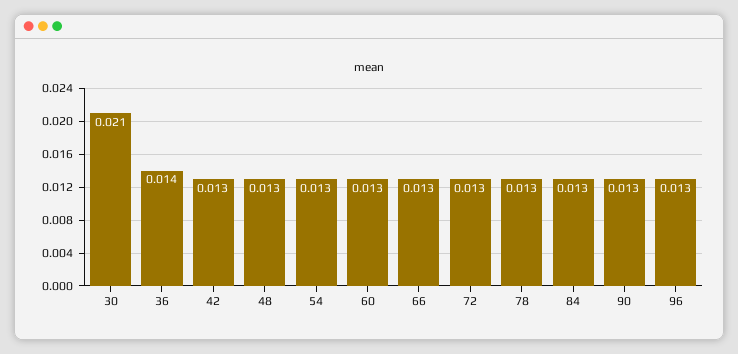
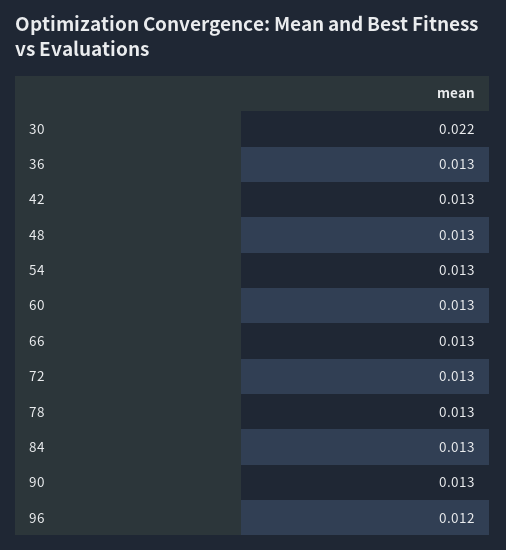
  {
-   "30": 0.021,
+   "30": 0.022,
-   "36": 0.014,
+   "36": 0.013,
    "42": 0.013,
    "48": 0.013,
    "54": 0.013,
    "60": 0.013,
    "66": 0.013,
    "72": 0.013,
    "78": 0.013,
    "84": 0.013,
    "90": 0.013,
-   "96": 0.013
+   "96": 0.012
  }

